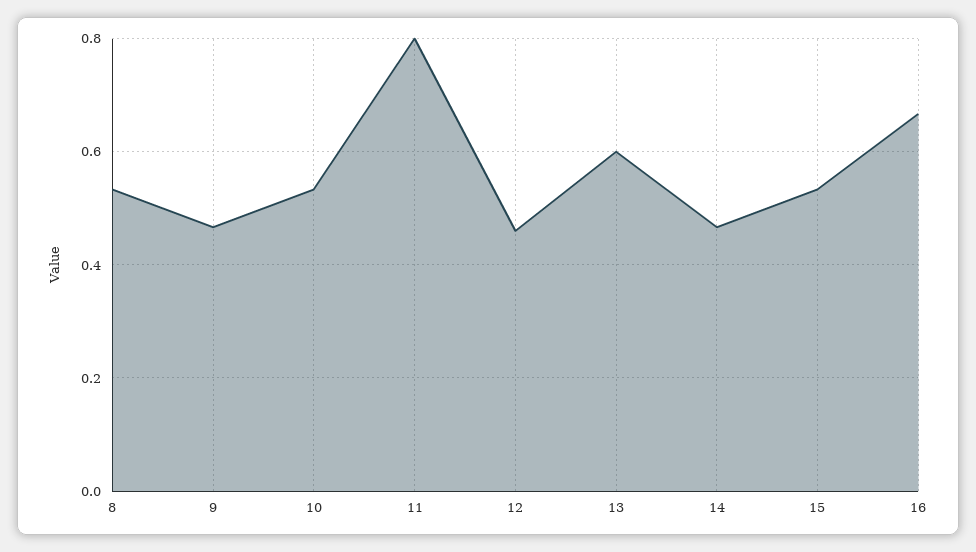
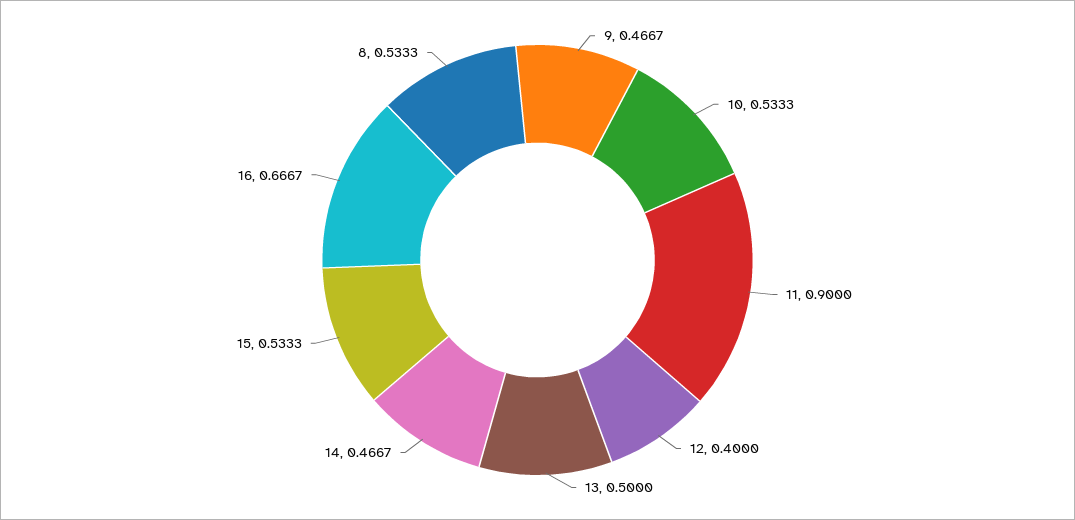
  {
    "8": 0.5333,
    "9": 0.4667,
    "10": 0.5333,
-   "11": 0.8,
+   "11": 0.9,
-   "12": 0.46,
+   "12": 0.4,
-   "13": 0.6,
+   "13": 0.5,
    "14": 0.4667,
    "15": 0.5333,
    "16": 0.6667
  }

